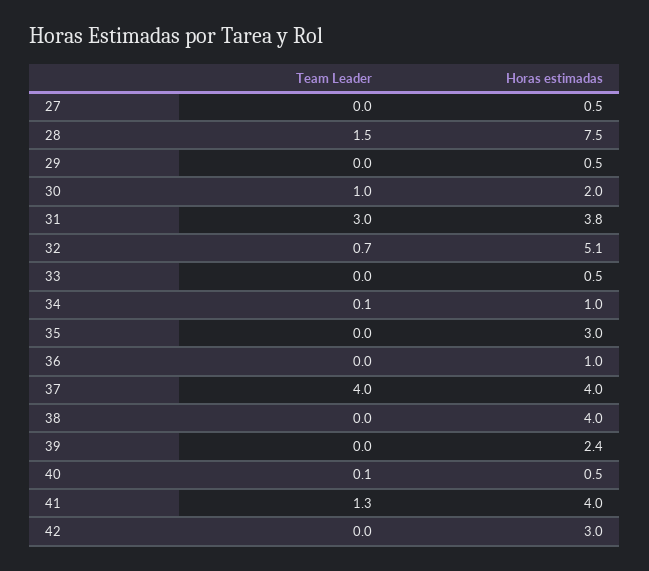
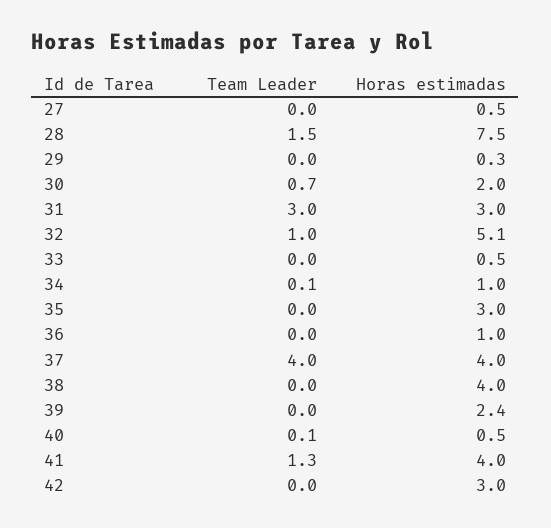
  {
    "Team Leader": {
      "27": 0,
      "28": 1.5,
      "29": 0,
-     "30": 1,
+     "30": 0.7,
      "31": 3,
-     "32": 0.7,
+     "32": 1,
      "33": 0,
      "34": 0.1,
      "35": 0,
      "36": 0,
      "37": 4,
      "38": 0,
      "39": 0,
      "40": 0.1,
      "41": 1.3,
      "42": 0
    },
    "Horas estimadas": {
      "27": 0.5,
      "28": 7.5,
-     "29": 0.5,
+     "29": 0.3,
      "30": 2,
-     "31": 3.8,
+     "31": 3,
      "32": 5.1,
      "33": 0.5,
      "34": 1,
      "35": 3,
      "36": 1,
      "37": 4,
      "38": 4,
      "39": 2.4,
      "40": 0.5,
      "41": 4,
      "42": 3
    }
  }

